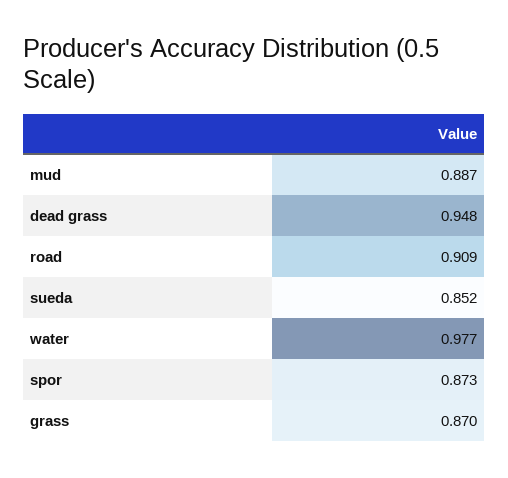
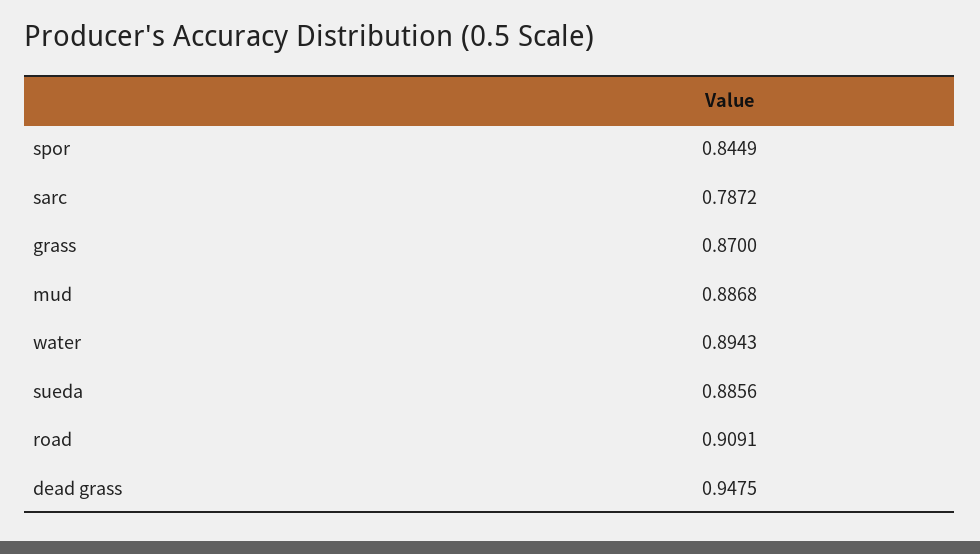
  {
    "mud": 0.8868,
    "dead grass": 0.9475,
    "road": 0.9091,
-   "sueda": 0.852,
+   "sueda": 0.8856,
-   "water": 0.977,
+   "water": 0.8943,
-   "spor": 0.873,
+   "spor": 0.8449,
-   "grass": 0.87
+   "grass": 0.87,
+   "sarc": 0.7872
  }

